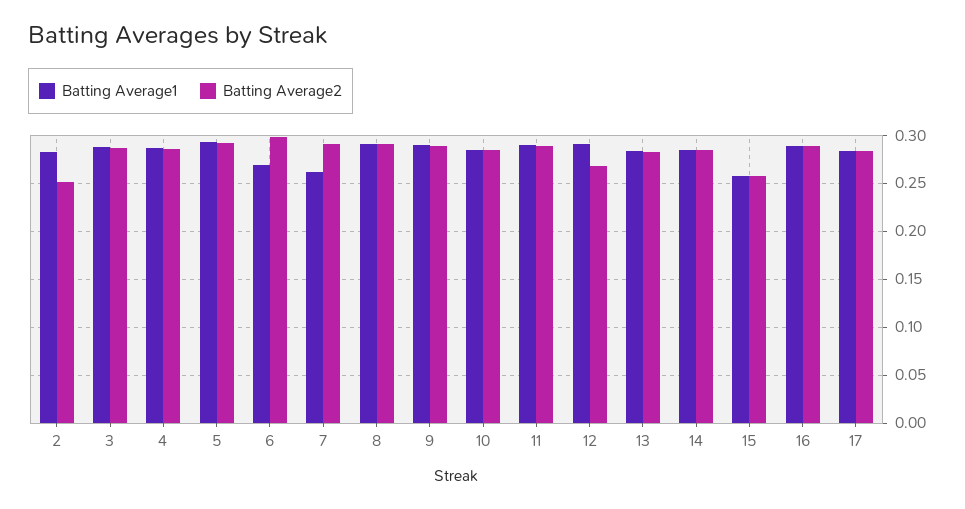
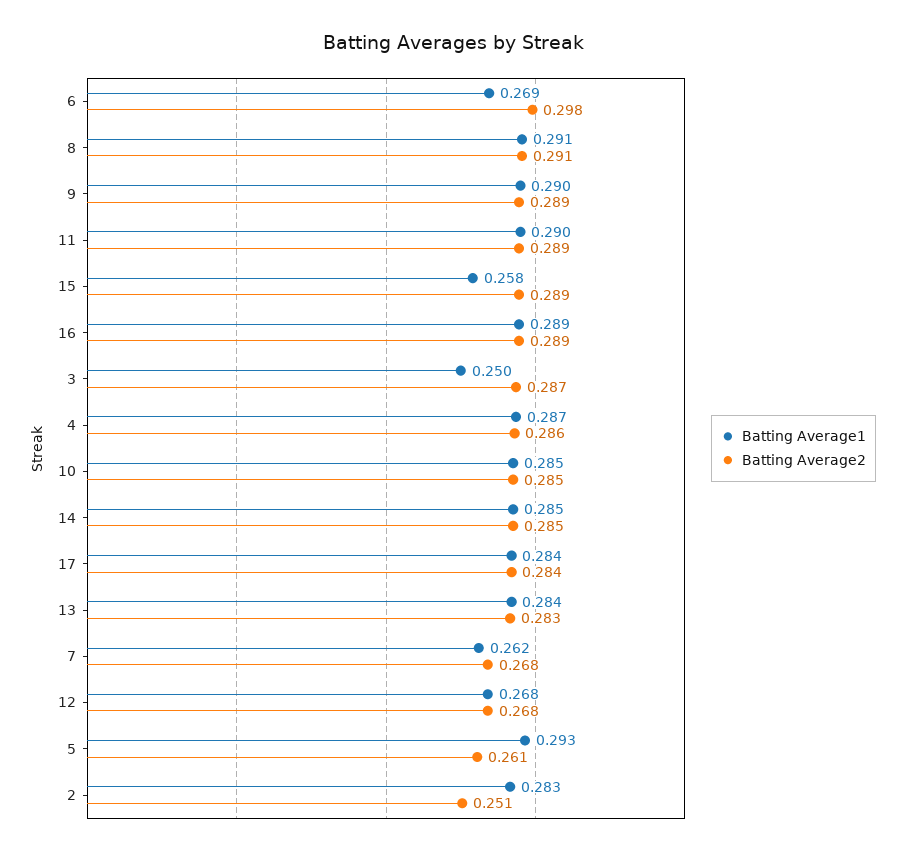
  {
    "Batting Average1": {
      "2": 0.283,
-     "3": 0.29,
+     "3": 0.25,
      "4": 0.287,
      "5": 0.293,
      "6": 0.269,
      "7": 0.262,
      "8": 0.291,
      "9": 0.29,
      "10": 0.285,
      "11": 0.29,
-     "12": 0.29,
+     "12": 0.268,
      "13": 0.284,
      "14": 0.285,
      "15": 0.258,
      "16": 0.289,
      "17": 0.284
    },
    "Batting Average2": {
      "2": 0.251,
      "3": 0.287,
      "4": 0.286,
-     "5": 0.29,
+     "5": 0.261,
      "6": 0.298,
-     "7": 0.29,
+     "7": 0.268,
      "8": 0.291,
      "9": 0.289,
      "10": 0.285,
      "11": 0.289,
      "12": 0.268,
      "13": 0.283,
      "14": 0.285,
-     "15": 0.26,
+     "15": 0.289,
      "16": 0.289,
      "17": 0.284
    }
  }

